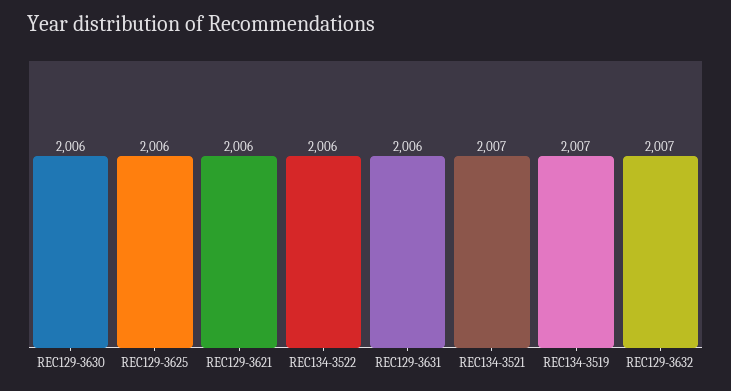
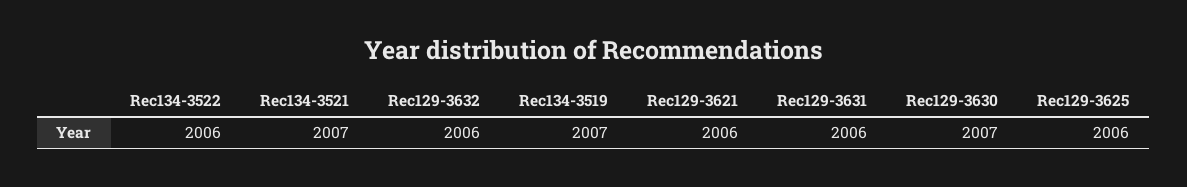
  {
-   "REC129-3630": 2006,
+   "REC129-3630": 2007,
    "REC129-3625": 2006,
    "REC129-3621": 2006,
    "REC134-3522": 2006,
    "REC129-3631": 2006,
    "REC134-3521": 2007,
    "REC134-3519": 2007,
-   "REC129-3632": 2007
+   "REC129-3632": 2006
  }

